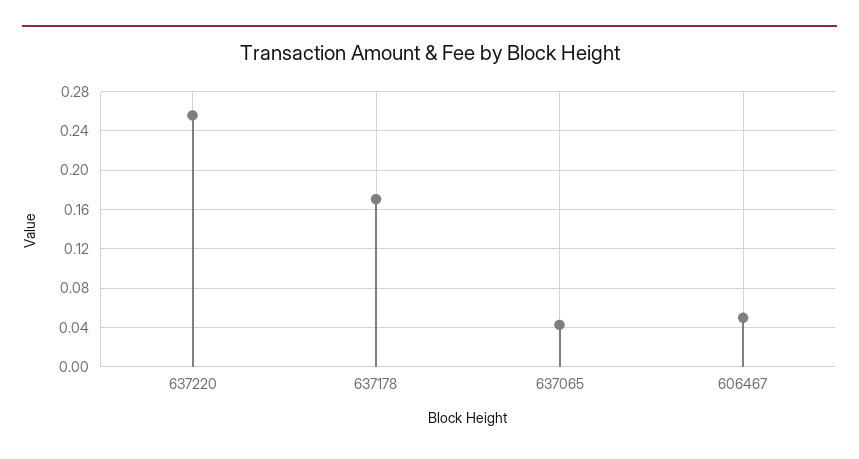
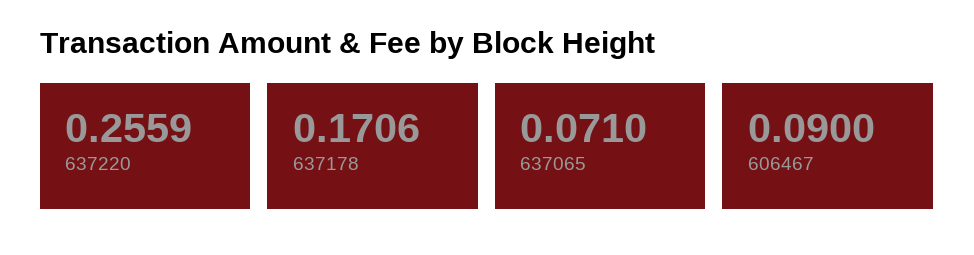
  {
    "637220": 0.2559,
    "637178": 0.1706,
-   "637065": 0.04,
+   "637065": 0.071,
-   "606467": 0.05
+   "606467": 0.09
  }

